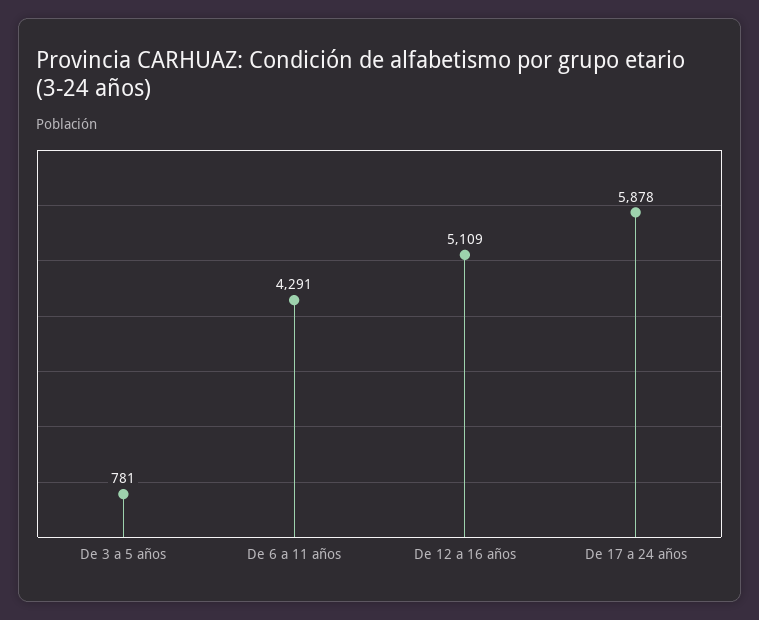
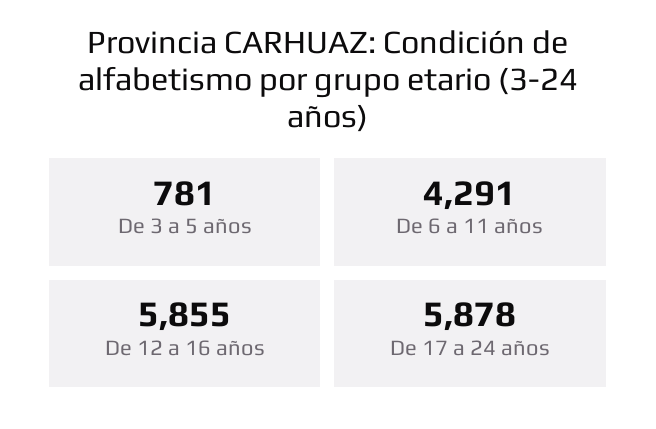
  {
    "De 3 a 5 años": 781,
    "De 6 a 11 años": 4291,
-   "De 12 a 16 años": 5109,
+   "De 12 a 16 años": 5855,
    "De 17 a 24 años": 5878
  }

